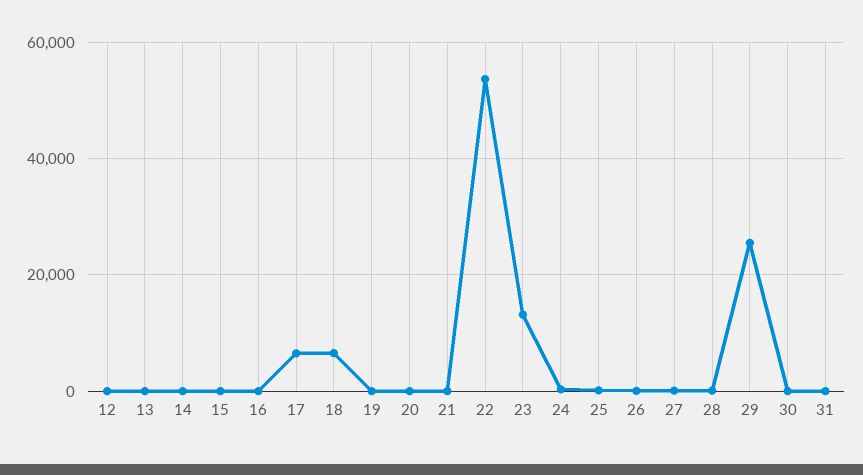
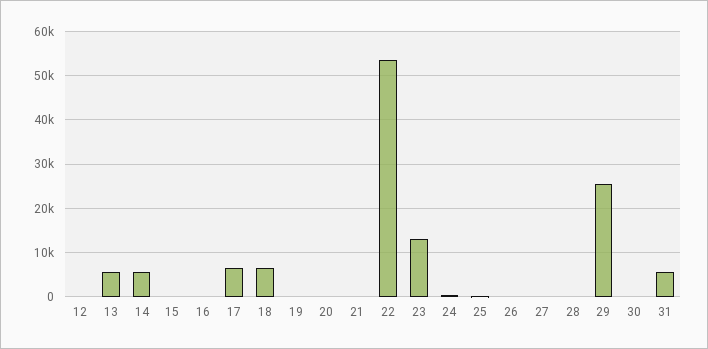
  {
    "12": 0,
-   "13": 0,
+   "13": 6000,
-   "14": 0,
+   "14": 6000,
    "15": 0,
    "16": 0,
    "17": 6000,
    "18": 6000,
    "19": 0,
    "20": 0,
    "21": 0,
    "22": 54000,
    "23": 14000,
    "24": 0,
    "25": 0,
    "26": 0,
    "27": 0,
    "28": 0,
    "29": 26000,
    "30": 0,
-   "31": 0
+   "31": 6000
  }

